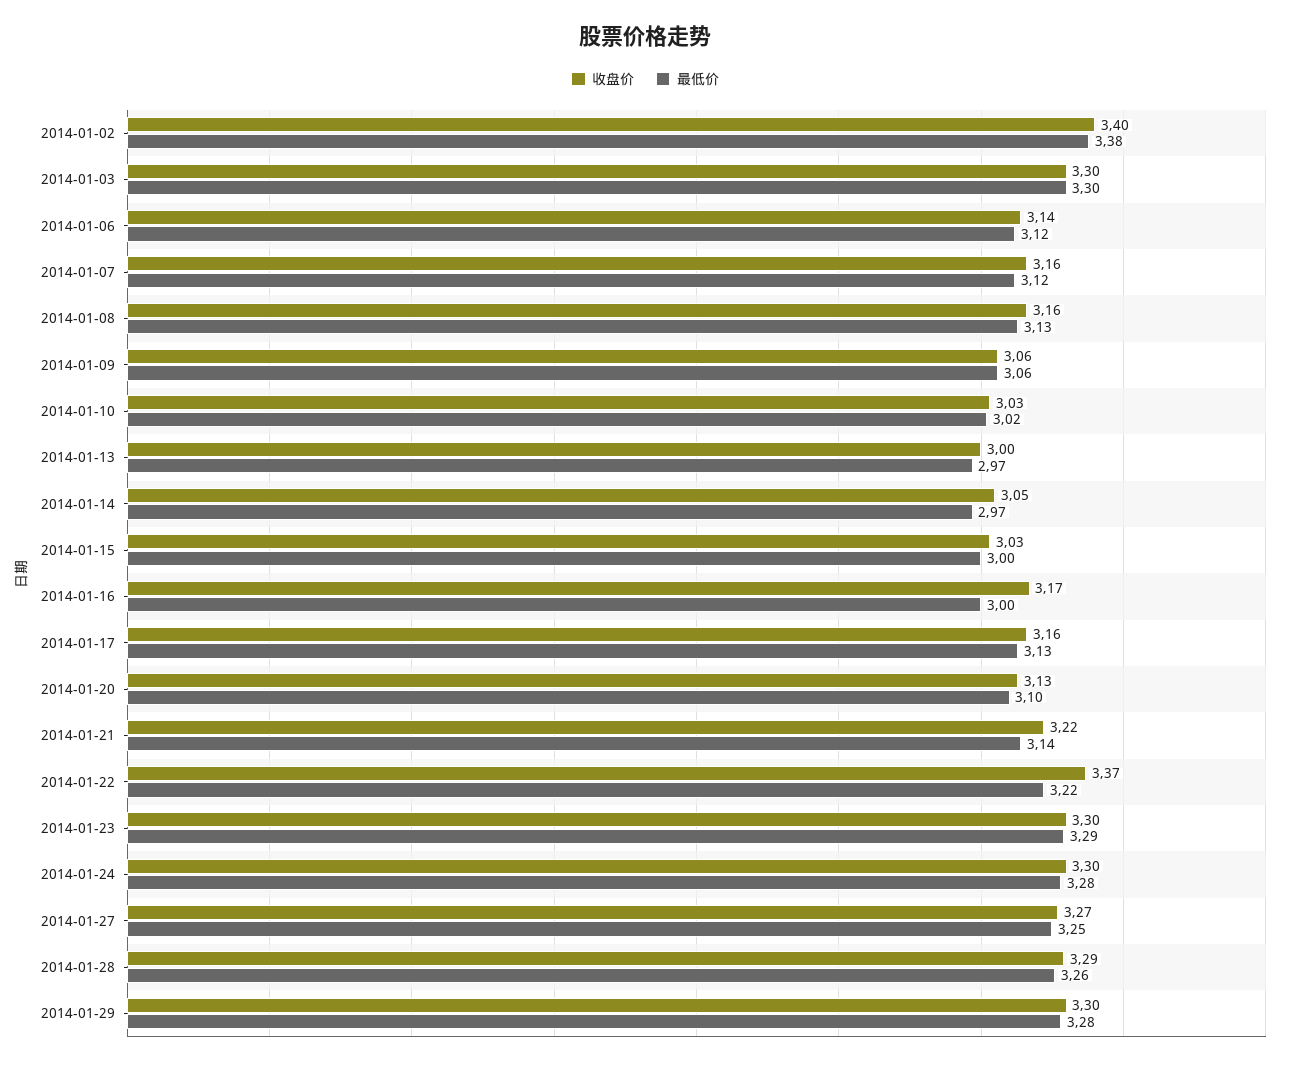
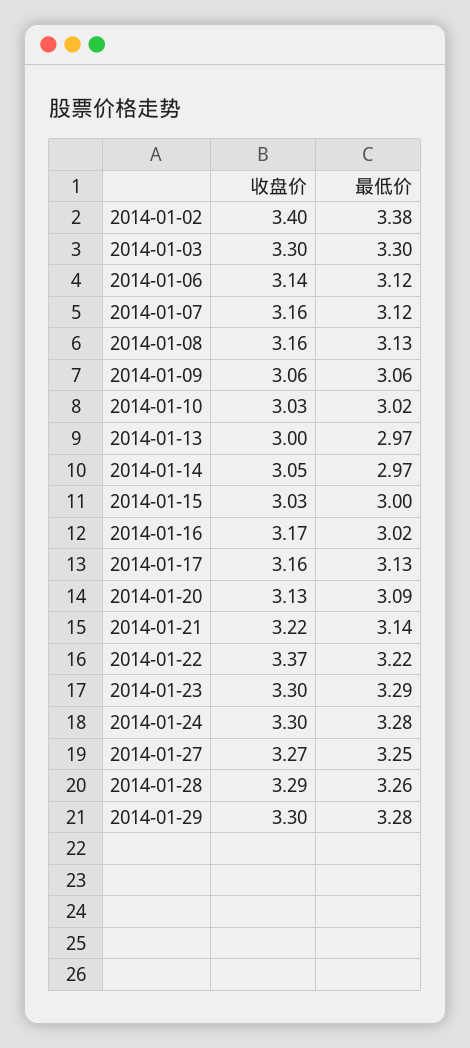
  {
    "收盘价": {
      "2014-01-02": 3.4,
      "2014-01-03": 3.3,
      "2014-01-06": 3.14,
      "2014-01-07": 3.16,
      "2014-01-08": 3.16,
      "2014-01-09": 3.06,
      "2014-01-10": 3.03,
      "2014-01-13": 3,
      "2014-01-14": 3.05,
      "2014-01-15": 3.03,
      "2014-01-16": 3.17,
      "2014-01-17": 3.16,
      "2014-01-20": 3.13,
      "2014-01-21": 3.22,
      "2014-01-22": 3.37,
      "2014-01-23": 3.3,
      "2014-01-24": 3.3,
      "2014-01-27": 3.27,
      "2014-01-28": 3.29,
      "2014-01-29": 3.3
    },
    "最低价": {
      "2014-01-02": 3.38,
      "2014-01-03": 3.3,
      "2014-01-06": 3.12,
      "2014-01-07": 3.12,
      "2014-01-08": 3.13,
      "2014-01-09": 3.06,
      "2014-01-10": 3.02,
      "2014-01-13": 2.97,
      "2014-01-14": 2.97,
      "2014-01-15": 3,
-     "2014-01-16": 3,
+     "2014-01-16": 3.02,
      "2014-01-17": 3.13,
-     "2014-01-20": 3.1,
+     "2014-01-20": 3.09,
      "2014-01-21": 3.14,
      "2014-01-22": 3.22,
      "2014-01-23": 3.29,
      "2014-01-24": 3.28,
      "2014-01-27": 3.25,
      "2014-01-28": 3.26,
      "2014-01-29": 3.28
    }
  }

